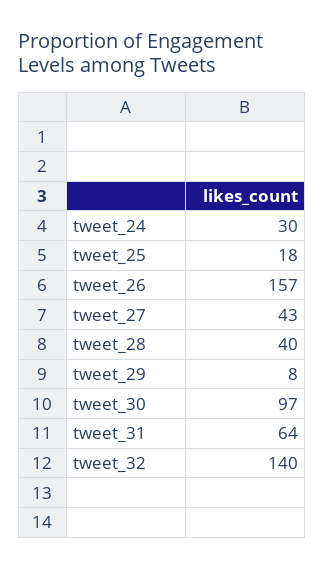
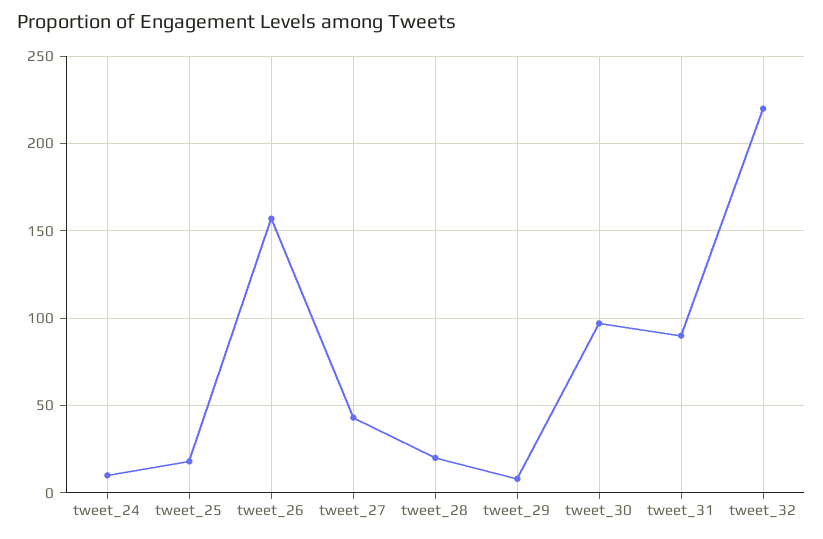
  {
-   "tweet_24": 30,
+   "tweet_24": 10,
    "tweet_25": 18,
    "tweet_26": 157,
    "tweet_27": 43,
-   "tweet_28": 40,
+   "tweet_28": 20,
    "tweet_29": 8,
    "tweet_30": 97,
-   "tweet_31": 64,
+   "tweet_31": 90,
-   "tweet_32": 140
+   "tweet_32": 220
  }

